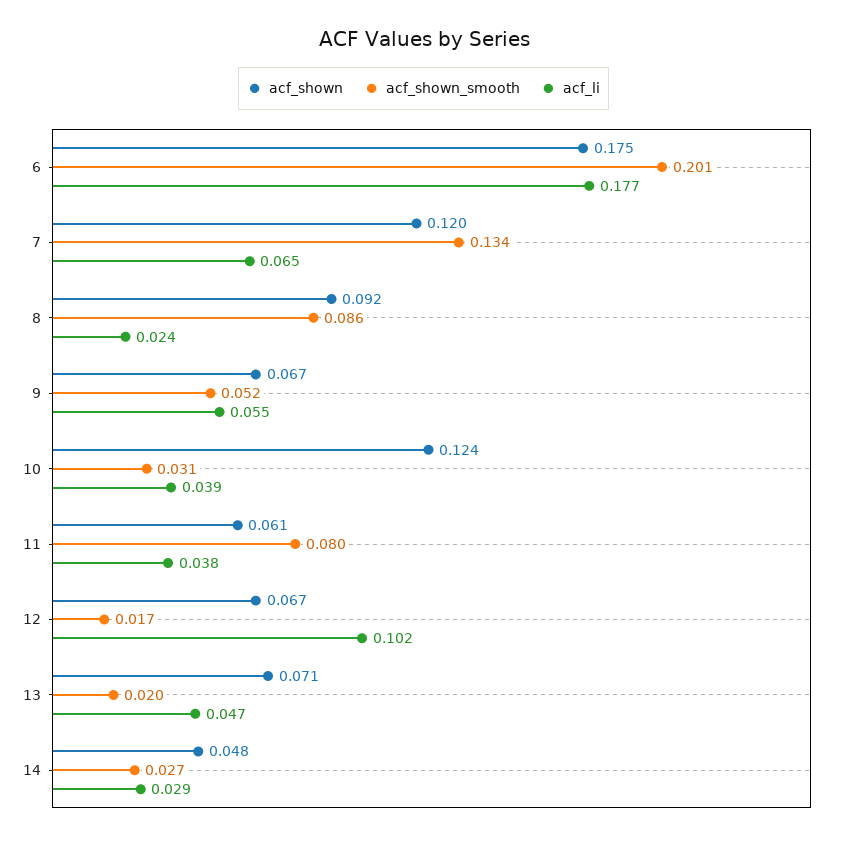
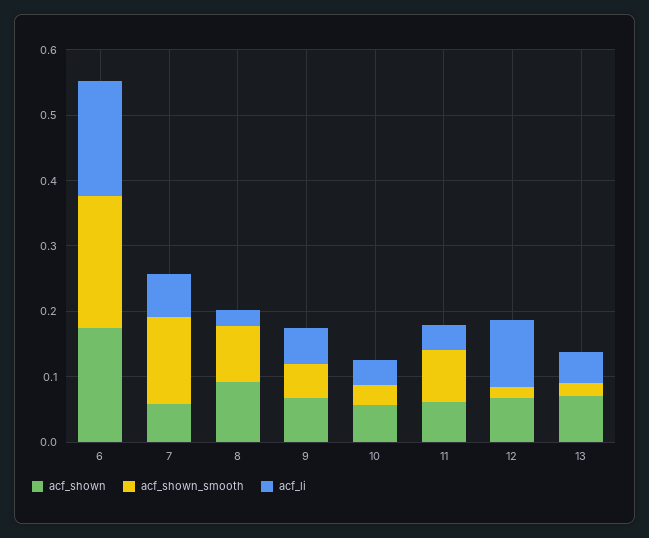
  {
    "acf_shown": {
      "6": 0.175,
-     "7": 0.12,
+     "7": 0.06,
      "8": 0.092,
      "9": 0.067,
-     "10": 0.124,
+     "10": 0.06,
      "11": 0.061,
      "12": 0.067,
-     "13": 0.071,
+     "13": 0.071
-     "14": 0.048
    },
    "acf_shown_smooth": {
      "6": 0.201,
      "7": 0.134,
      "8": 0.086,
      "9": 0.052,
      "10": 0.031,
      "11": 0.08,
      "12": 0.017,
-     "13": 0.02,
+     "13": 0.02
-     "14": 0.027
    },
    "acf_li": {
      "6": 0.177,
      "7": 0.065,
      "8": 0.024,
      "9": 0.055,
      "10": 0.039,
      "11": 0.038,
      "12": 0.102,
-     "13": 0.047,
+     "13": 0.047
-     "14": 0.029
    }
  }

